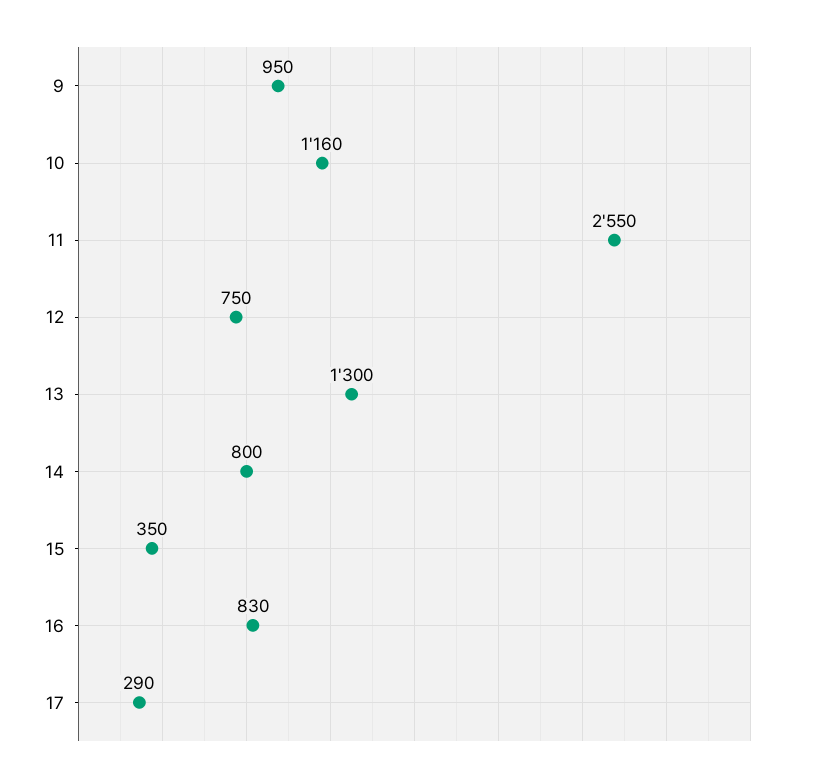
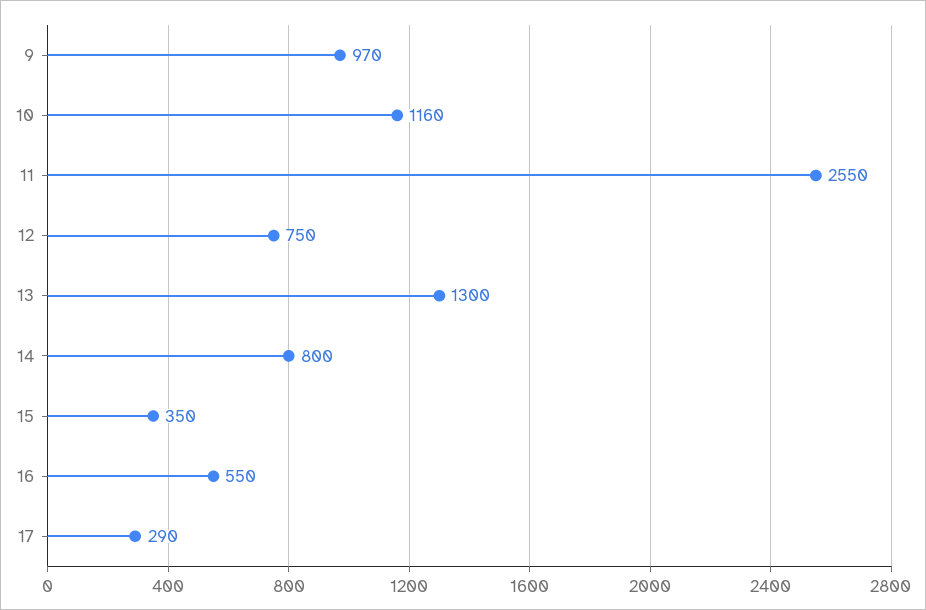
  {
-   "9": 950,
+   "9": 970,
    "10": 1160,
    "11": 2550,
    "12": 750,
    "13": 1300,
    "14": 800,
    "15": 350,
-   "16": 830,
+   "16": 550,
    "17": 290
  }

